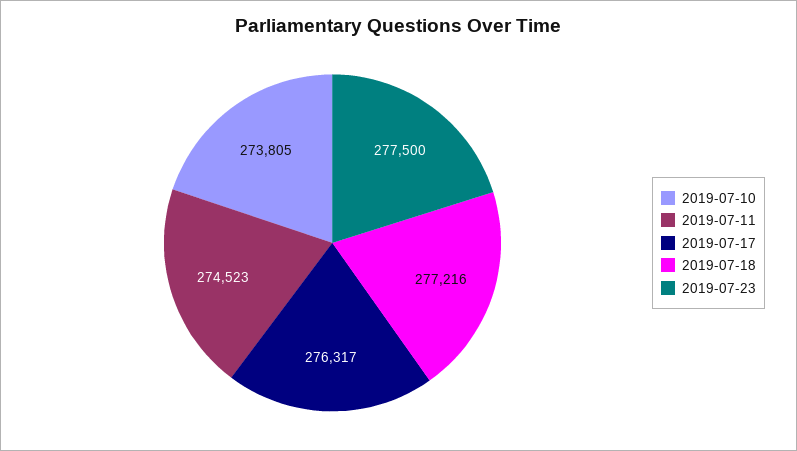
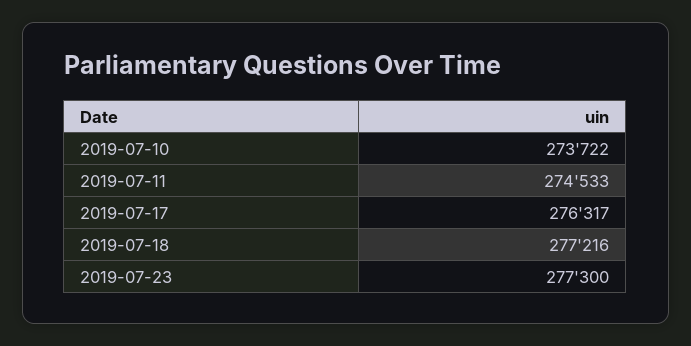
  {
-   "2019-07-10": 273805,
+   "2019-07-10": 273722,
-   "2019-07-11": 274523,
+   "2019-07-11": 274533,
    "2019-07-17": 276317,
    "2019-07-18": 277216,
-   "2019-07-23": 277500
+   "2019-07-23": 277300
  }

